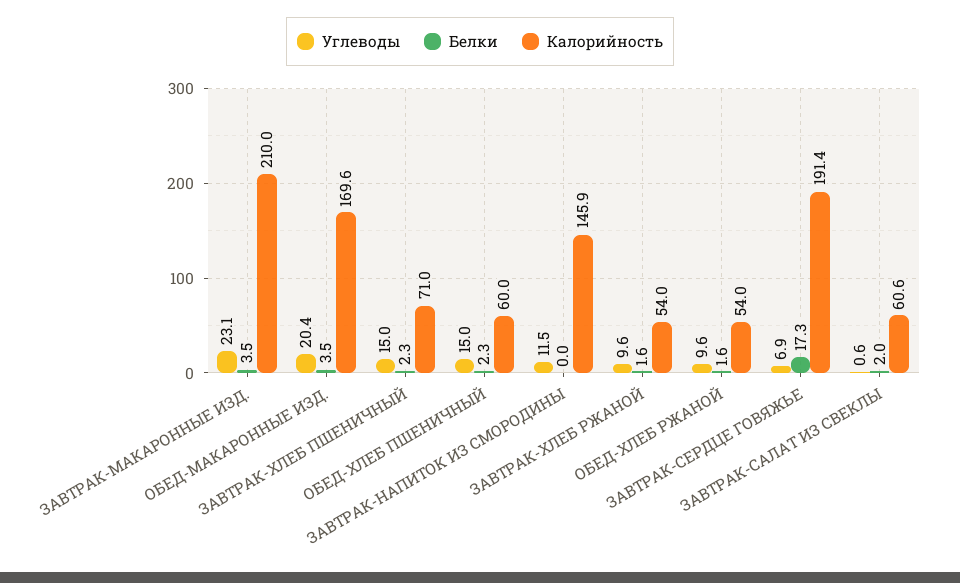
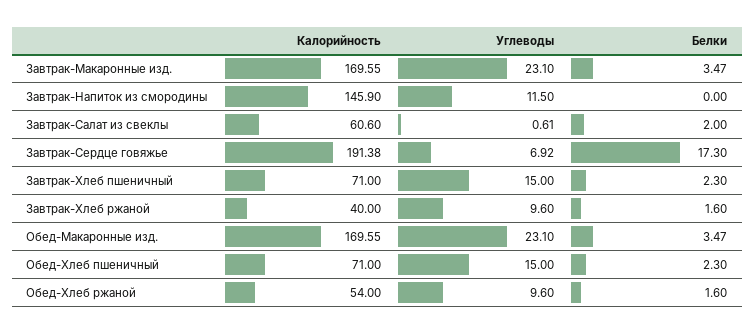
  {
    "Углеводы": {
      "ЗАВТРАК-МАКАРОННЫЕ ИЗД.": 23.1,
-     "ОБЕД-МАКАРОННЫЕ ИЗД.": 20.4,
+     "ОБЕД-МАКАРОННЫЕ ИЗД.": 23.1,
      "ЗАВТРАК-ХЛЕБ ПШЕНИЧНЫЙ": 15,
      "ОБЕД-ХЛЕБ ПШЕНИЧНЫЙ": 15,
      "ЗАВТРАК-НАПИТОК ИЗ СМОРОДИНЫ": 11.5,
      "ЗАВТРАК-ХЛЕБ РЖАНОЙ": 9.6,
      "ОБЕД-ХЛЕБ РЖАНОЙ": 9.6,
      "ЗАВТРАК-СЕРДЦЕ ГОВЯЖЬЕ": 6.92,
      "ЗАВТРАК-САЛАТ ИЗ СВЕКЛЫ": 0.61
    },
    "Белки": {
      "ЗАВТРАК-МАКАРОННЫЕ ИЗД.": 3.47,
      "ОБЕД-МАКАРОННЫЕ ИЗД.": 3.47,
      "ЗАВТРАК-ХЛЕБ ПШЕНИЧНЫЙ": 2.3,
      "ОБЕД-ХЛЕБ ПШЕНИЧНЫЙ": 2.3,
      "ЗАВТРАК-НАПИТОК ИЗ СМОРОДИНЫ": 0,
      "ЗАВТРАК-ХЛЕБ РЖАНОЙ": 1.6,
      "ОБЕД-ХЛЕБ РЖАНОЙ": 1.6,
      "ЗАВТРАК-СЕРДЦЕ ГОВЯЖЬЕ": 17.3,
      "ЗАВТРАК-САЛАТ ИЗ СВЕКЛЫ": 2
    },
    "Калорийность": {
-     "ЗАВТРАК-МАКАРОННЫЕ ИЗД.": 210,
+     "ЗАВТРАК-МАКАРОННЫЕ ИЗД.": 169.55,
      "ОБЕД-МАКАРОННЫЕ ИЗД.": 169.55,
      "ЗАВТРАК-ХЛЕБ ПШЕНИЧНЫЙ": 71,
-     "ОБЕД-ХЛЕБ ПШЕНИЧНЫЙ": 60,
+     "ОБЕД-ХЛЕБ ПШЕНИЧНЫЙ": 71,
      "ЗАВТРАК-НАПИТОК ИЗ СМОРОДИНЫ": 145.9,
-     "ЗАВТРАК-ХЛЕБ РЖАНОЙ": 54,
+     "ЗАВТРАК-ХЛЕБ РЖАНОЙ": 40,
      "ОБЕД-ХЛЕБ РЖАНОЙ": 54,
      "ЗАВТРАК-СЕРДЦЕ ГОВЯЖЬЕ": 191.38,
      "ЗАВТРАК-САЛАТ ИЗ СВЕКЛЫ": 60.6
    }
  }

